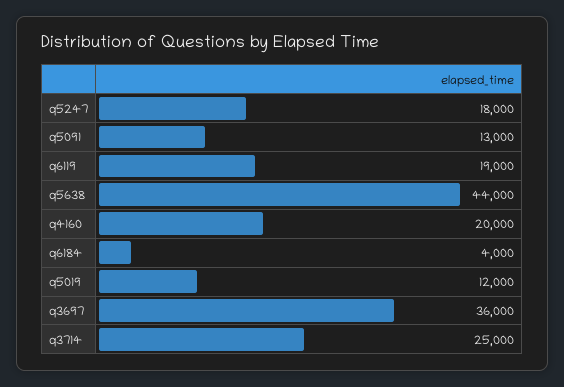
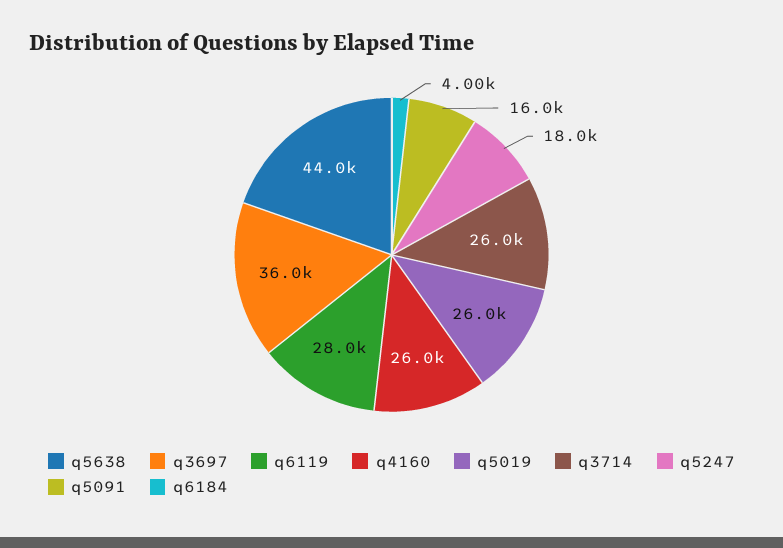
  {
    "q5247": 18000,
-   "q5091": 13000,
+   "q5091": 16000,
-   "q6119": 19000,
+   "q6119": 28000,
    "q5638": 44000,
-   "q4160": 20000,
+   "q4160": 26000,
    "q6184": 4000,
-   "q5019": 12000,
+   "q5019": 26000,
    "q3697": 36000,
-   "q3714": 25000
+   "q3714": 26000
  }

